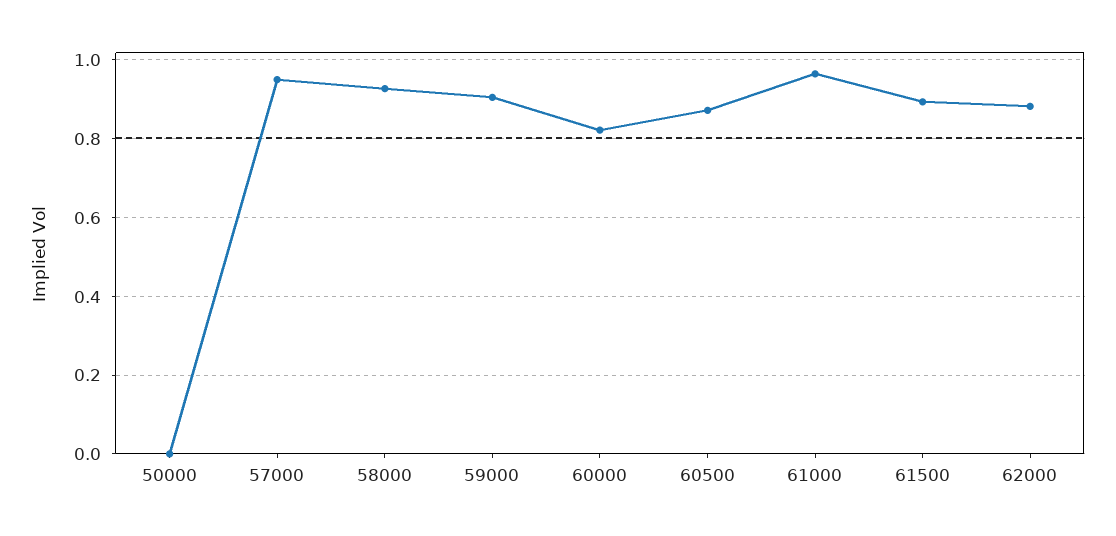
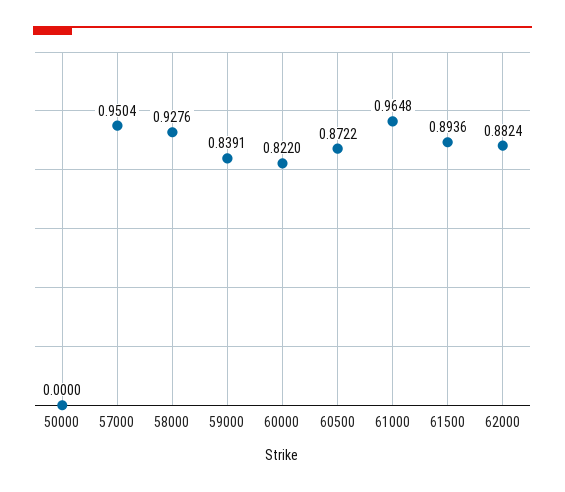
  {
    "50000": 0,
    "57000": 0.9504,
    "58000": 0.9276,
-   "59000": 0.9,
+   "59000": 0.8391,
    "60000": 0.822,
    "60500": 0.8722,
    "61000": 0.9648,
    "61500": 0.8936,
    "62000": 0.8824
  }

